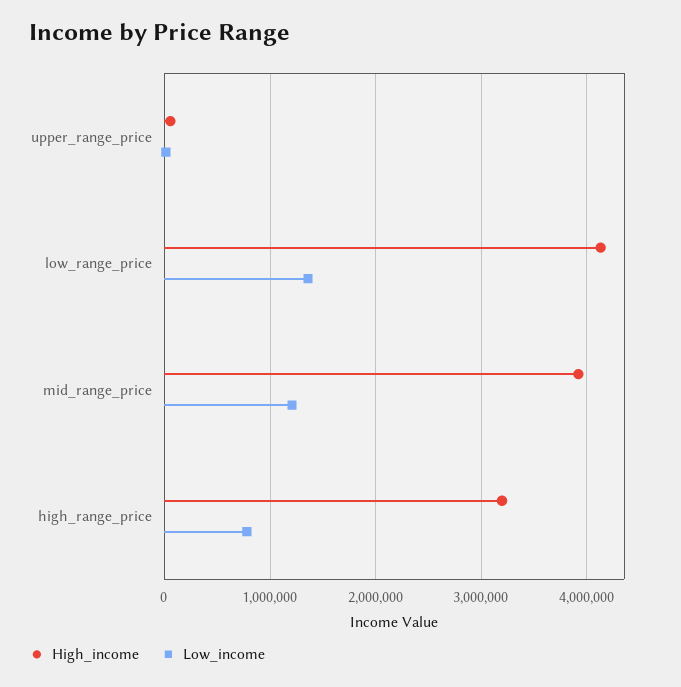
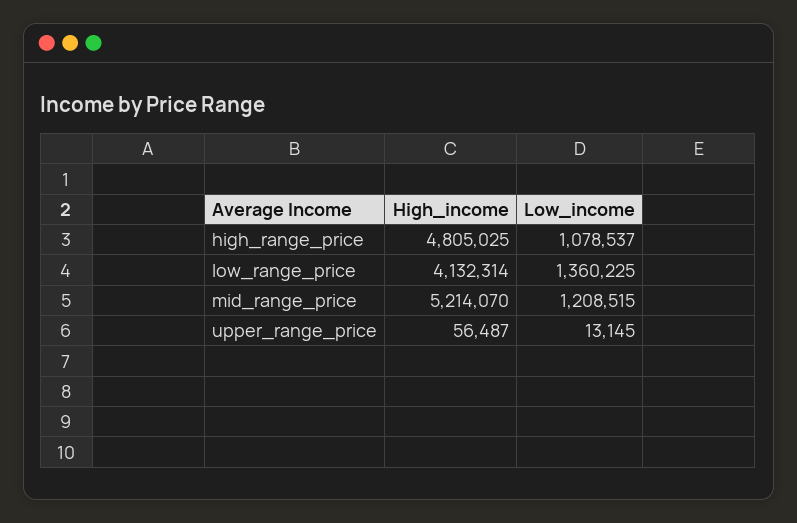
  {
    "High_income": {
      "upper_range_price": 56487,
      "low_range_price": 4132314,
-     "mid_range_price": 3900000,
+     "mid_range_price": 5214070,
-     "high_range_price": 3200000
+     "high_range_price": 4805025
    },
    "Low_income": {
      "upper_range_price": 13145,
      "low_range_price": 1360225,
      "mid_range_price": 1208515,
-     "high_range_price": 800000
+     "high_range_price": 1078537
    }
  }

